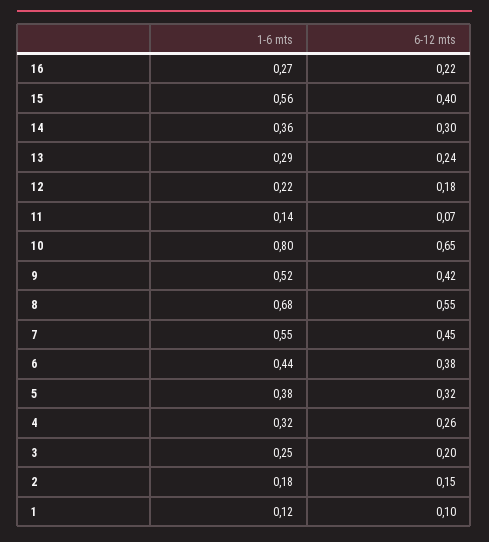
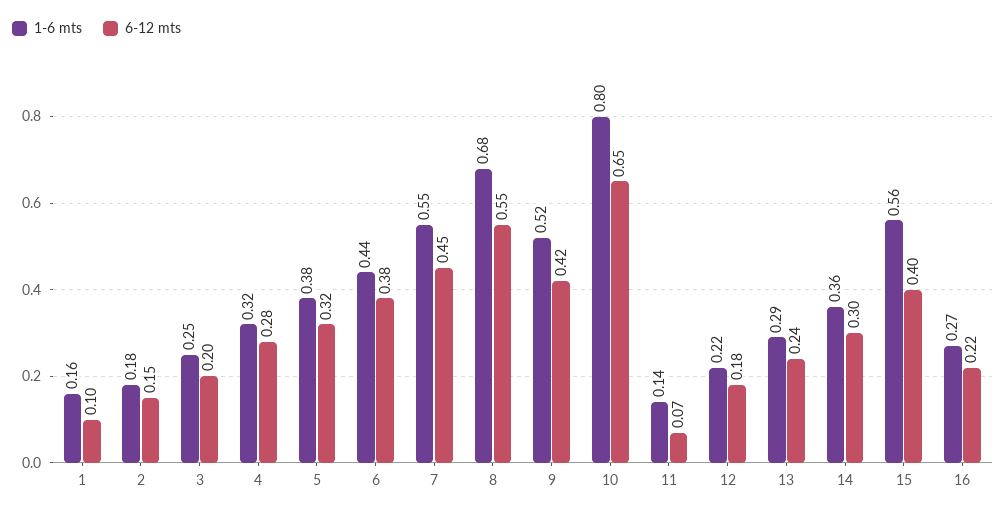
  {
    "1-6 mts": {
      "16": 0.27,
      "15": 0.56,
      "14": 0.36,
      "13": 0.29,
      "12": 0.22,
      "11": 0.14,
      "10": 0.8,
      "9": 0.52,
      "8": 0.68,
      "7": 0.55,
      "6": 0.44,
      "5": 0.38,
      "4": 0.32,
      "3": 0.25,
      "2": 0.18,
-     "1": 0.12
+     "1": 0.16
    },
    "6-12 mts": {
      "16": 0.22,
      "15": 0.4,
      "14": 0.3,
      "13": 0.24,
      "12": 0.18,
      "11": 0.07,
      "10": 0.65,
      "9": 0.42,
      "8": 0.55,
      "7": 0.45,
      "6": 0.38,
      "5": 0.32,
-     "4": 0.26,
+     "4": 0.28,
      "3": 0.2,
      "2": 0.15,
      "1": 0.1
    }
  }

